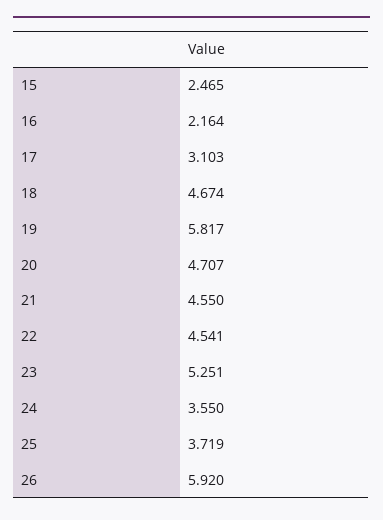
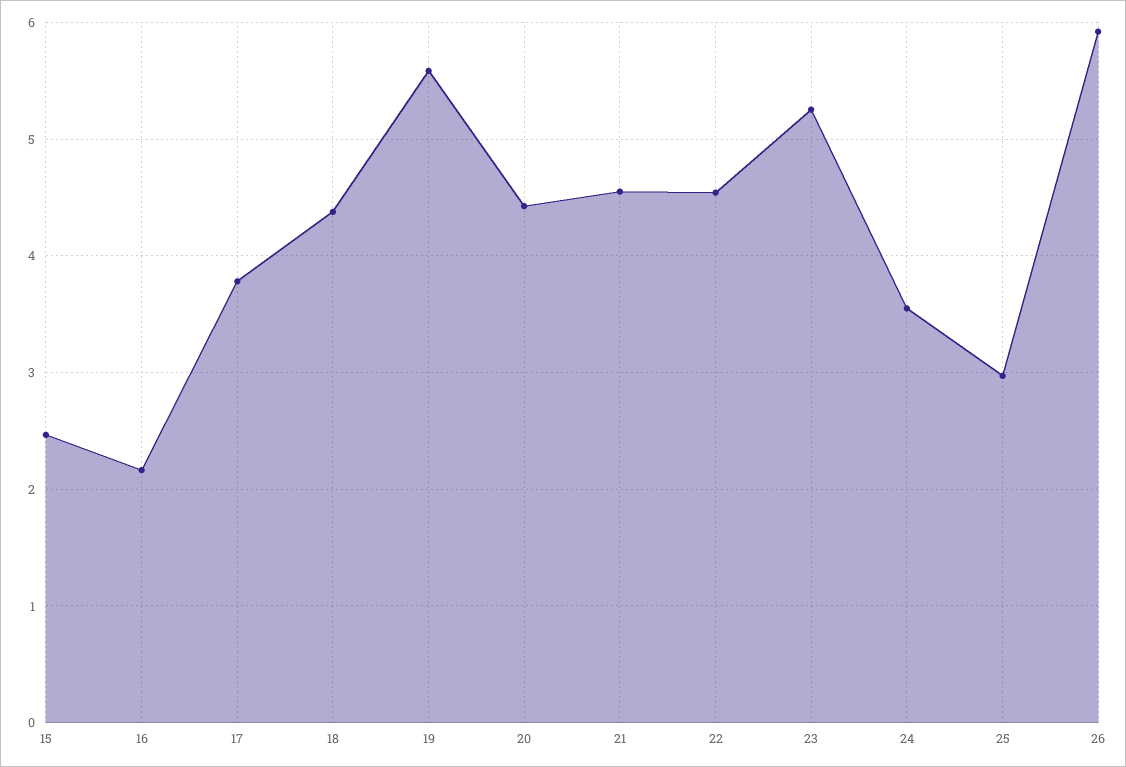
  {
    "15": 2.465,
    "16": 2.164,
-   "17": 3.103,
+   "17": 3.8,
-   "18": 4.674,
+   "18": 4.4,
-   "19": 5.817,
+   "19": 5.6,
-   "20": 4.707,
+   "20": 4.4,
    "21": 4.55,
    "22": 4.541,
    "23": 5.251,
    "24": 3.55,
-   "25": 3.719,
+   "25": 3,
    "26": 5.92
  }

